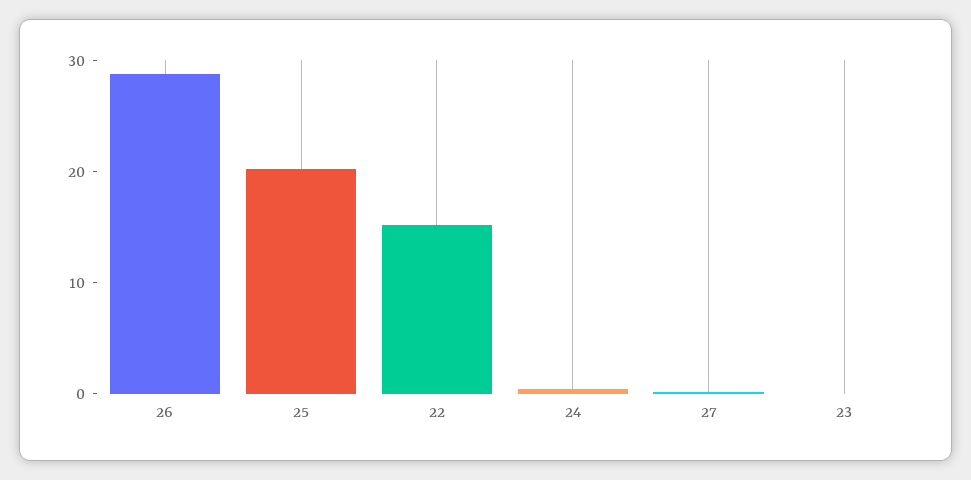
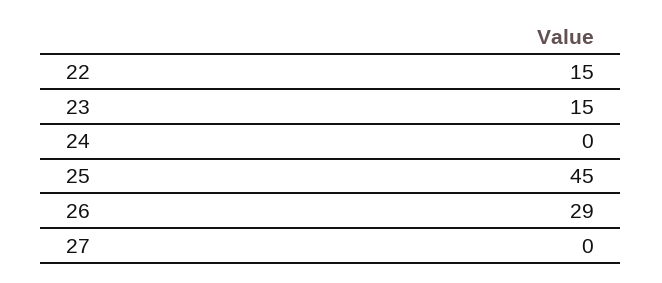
  {
    "26": 29,
-   "25": 20,
+   "25": 45,
    "22": 15,
    "24": 0,
    "27": 0,
-   "23": 0
+   "23": 15
  }

